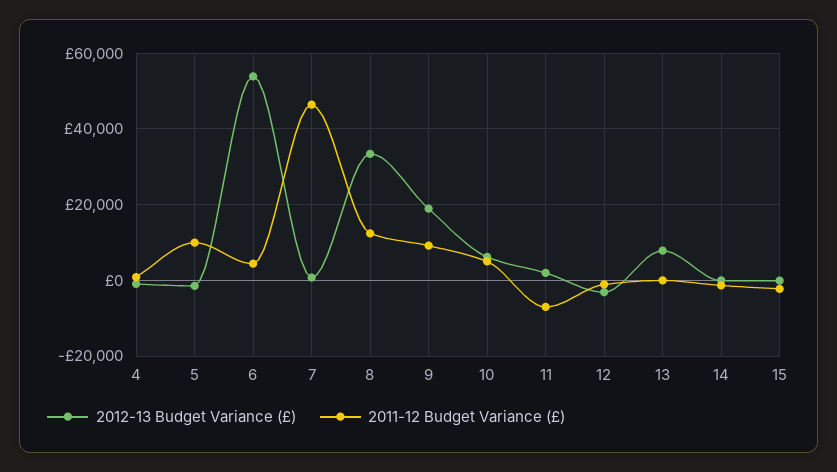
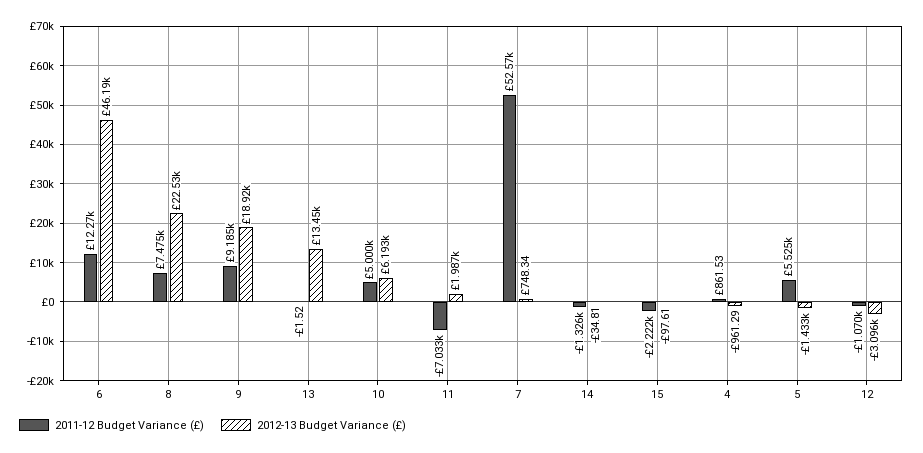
  {
    "2012-13 Budget Variance (£)": {
      "4": -961.29,
      "5": -1433,
-     "6": 54000,
+     "6": 46190,
      "7": 748.34,
-     "8": 34000,
+     "8": 22530,
      "9": 18920,
      "10": 6193,
      "11": 1987,
      "12": -3096,
-     "13": 8000,
+     "13": 13450,
      "14": -34.81,
      "15": -97.61
    },
    "2011-12 Budget Variance (£)": {
      "4": 861.53,
-     "5": 10000,
+     "5": 5525,
-     "6": 4000,
+     "6": 12270,
-     "7": 46000,
+     "7": 52570,
-     "8": 12000,
+     "8": 7475,
      "9": 9185,
      "10": 5000,
      "11": -7033,
      "12": -1070,
      "13": -1.52,
      "14": -1326,
      "15": -2222
    }
  }

